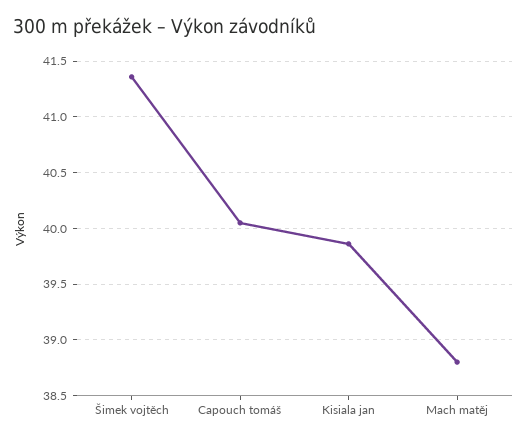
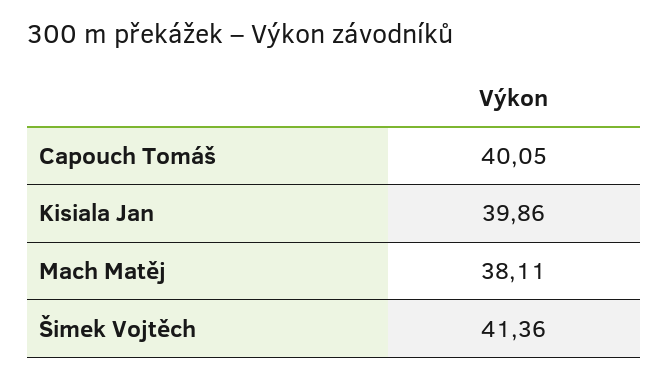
  {
    "Šimek vojtěch": 41.36,
    "Capouch tomáš": 40.05,
    "Kisiala jan": 39.86,
-   "Mach matěj": 38.8
+   "Mach matěj": 38.11
  }

